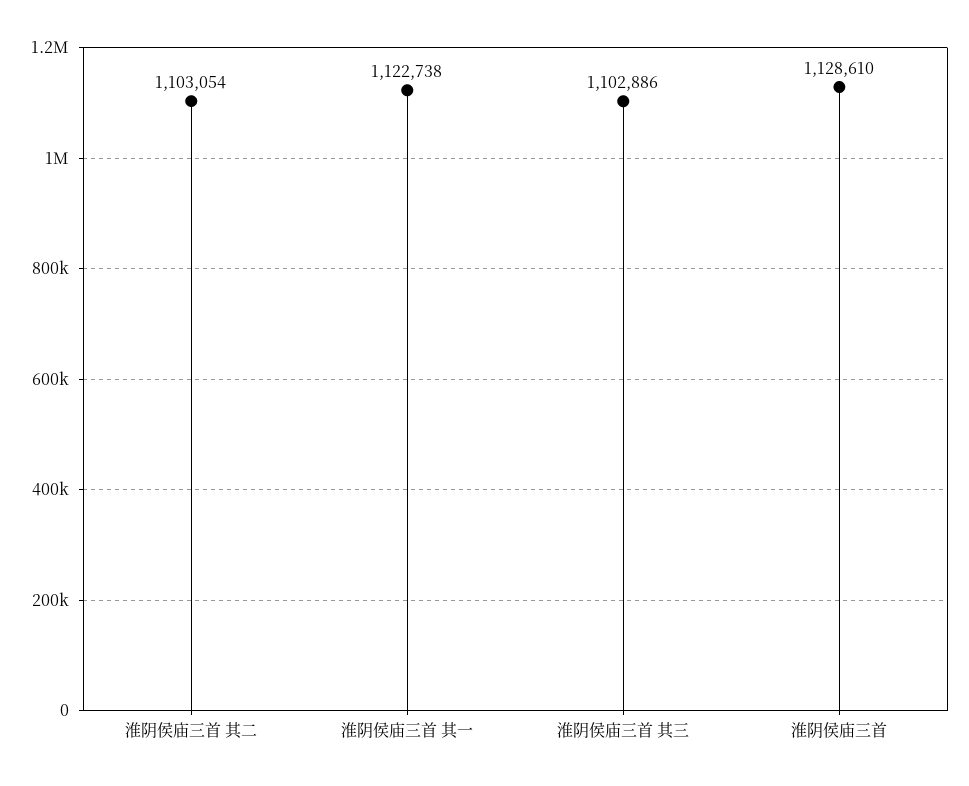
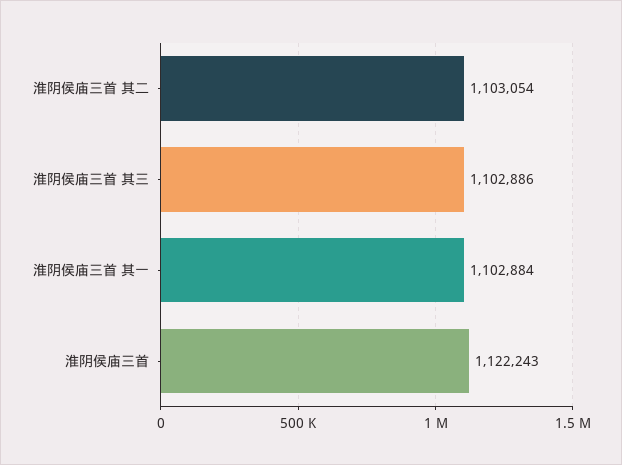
  {
    "淮阴侯庙三首 其二": 1103054,
-   "淮阴侯庙三首 其一": 1122738,
+   "淮阴侯庙三首 其一": 1102884,
    "淮阴侯庙三首 其三": 1102886,
-   "淮阴侯庙三首": 1128610
+   "淮阴侯庙三首": 1122243
  }

